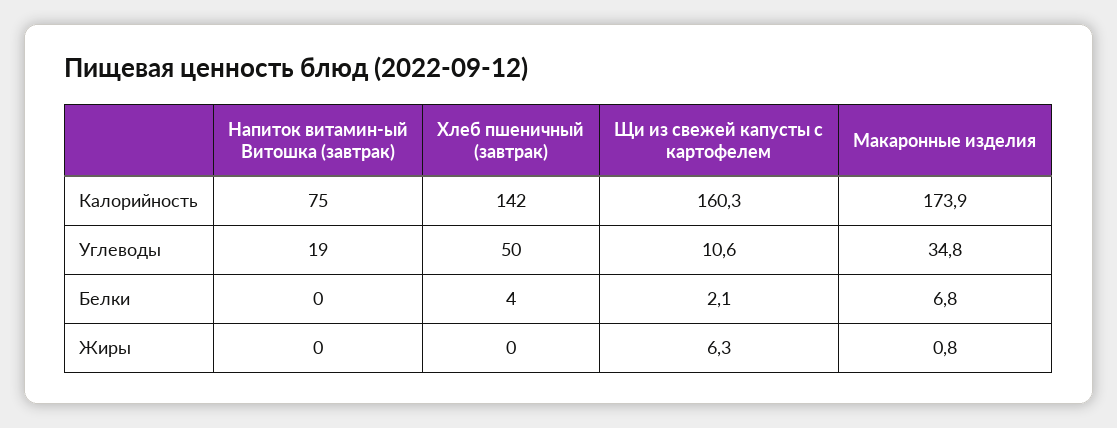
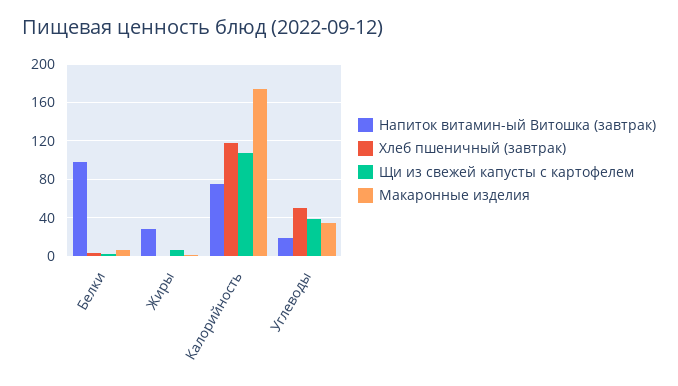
  {
    "Напиток витамин-ый Витошка (завтрак)": {
      "Калорийность": 75,
      "Углеводы": 19,
-     "Белки": 0,
+     "Белки": 100,
-     "Жиры": 0
+     "Жиры": 30
    },
    "Хлеб пшеничный (завтрак)": {
-     "Калорийность": 142,
+     "Калорийность": 120,
      "Углеводы": 50,
      "Белки": 4,
      "Жиры": 0
    },
    "Щи из свежей капусты с картофелем": {
-     "Калорийность": 160.3,
+     "Калорийность": 110,
-     "Углеводы": 10.6,
+     "Углеводы": 40,
      "Белки": 2.1,
      "Жиры": 6.3
    },
    "Макаронные изделия": {
      "Калорийность": 173.9,
      "Углеводы": 34.8,
      "Белки": 6.8,
      "Жиры": 0.8
    }
  }

